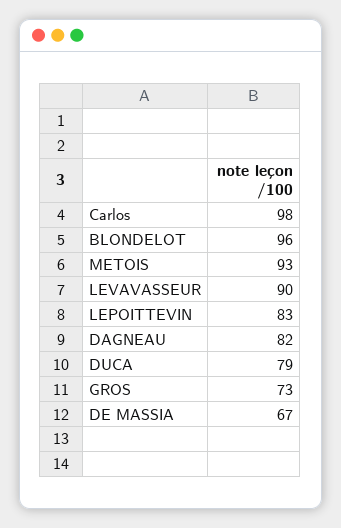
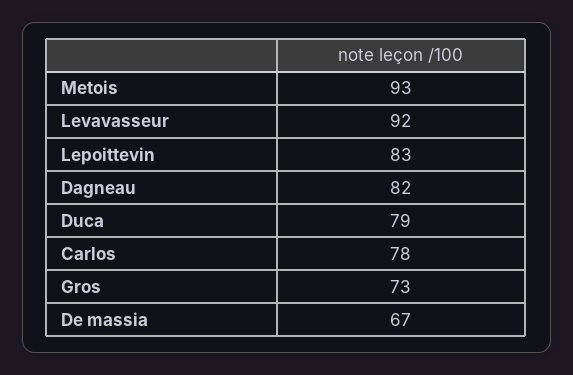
  {
-   "Carlos": 98,
+   "Carlos": 78,
-   "BLONDELOT": 96,
    "METOIS": 93,
-   "LEVAVASSEUR": 90,
+   "LEVAVASSEUR": 92,
    "LEPOITTEVIN": 83,
    "DAGNEAU": 82,
    "DUCA": 79,
    "GROS": 73,
    "DE MASSIA": 67
  }

